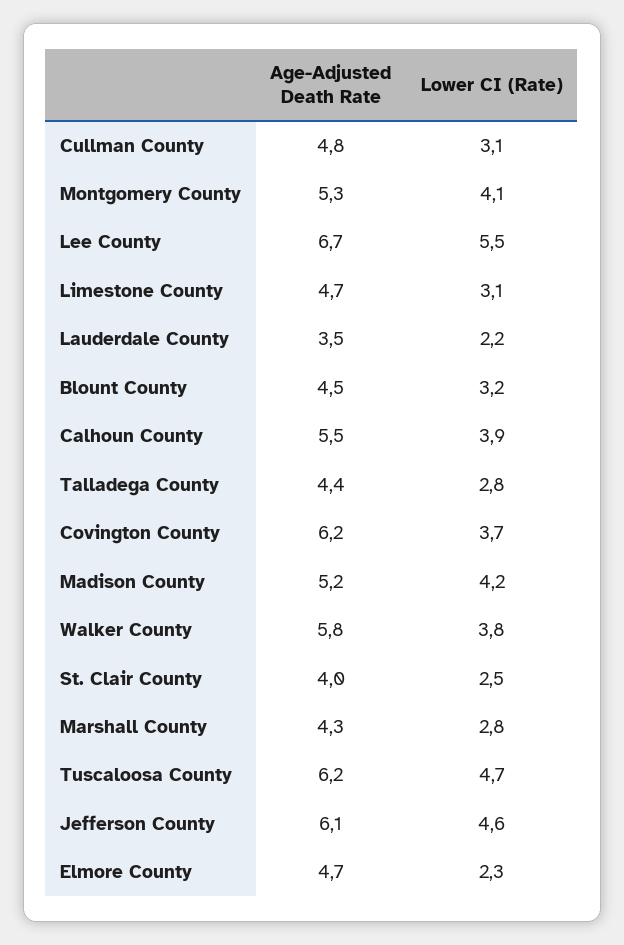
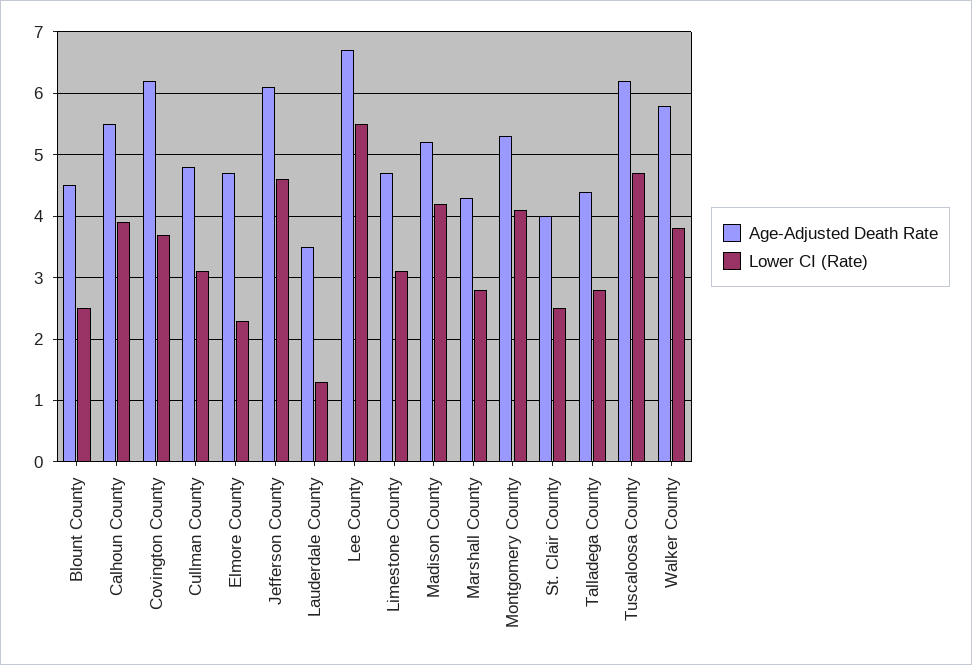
  {
    "Age-Adjusted Death Rate": {
      "Cullman County": 4.8,
      "Montgomery County": 5.3,
      "Lee County": 6.7,
      "Limestone County": 4.7,
      "Lauderdale County": 3.5,
      "Blount County": 4.5,
      "Calhoun County": 5.5,
      "Talladega County": 4.4,
      "Covington County": 6.2,
      "Madison County": 5.2,
      "Walker County": 5.8,
      "St. Clair County": 4,
      "Marshall County": 4.3,
      "Tuscaloosa County": 6.2,
      "Jefferson County": 6.1,
      "Elmore County": 4.7
    },
    "Lower CI (Rate)": {
      "Cullman County": 3.1,
      "Montgomery County": 4.1,
      "Lee County": 5.5,
      "Limestone County": 3.1,
-     "Lauderdale County": 2.2,
+     "Lauderdale County": 1.3,
-     "Blount County": 3.2,
+     "Blount County": 2.5,
      "Calhoun County": 3.9,
      "Talladega County": 2.8,
      "Covington County": 3.7,
      "Madison County": 4.2,
      "Walker County": 3.8,
      "St. Clair County": 2.5,
      "Marshall County": 2.8,
      "Tuscaloosa County": 4.7,
      "Jefferson County": 4.6,
      "Elmore County": 2.3
    }
  }

